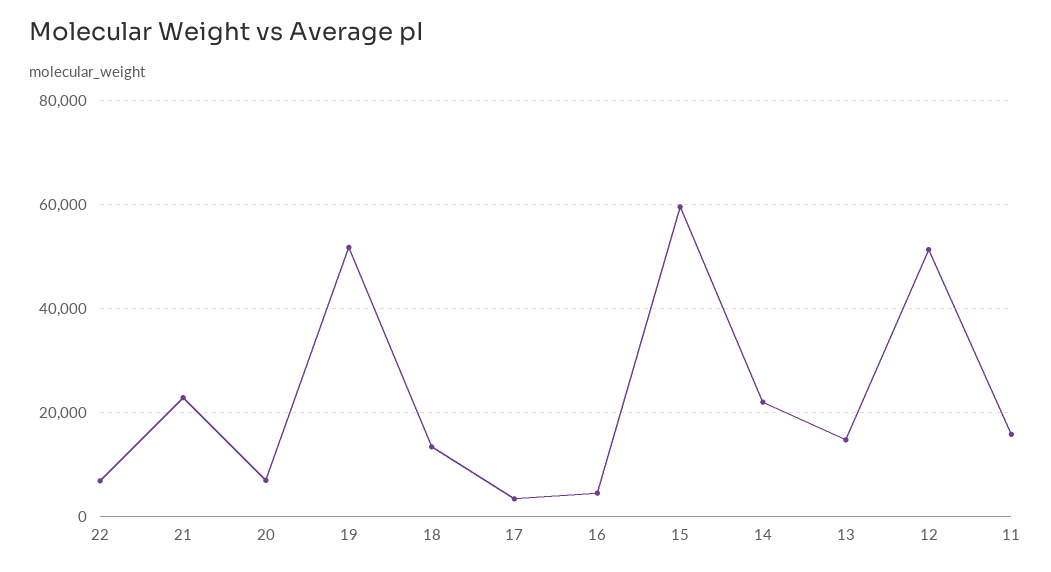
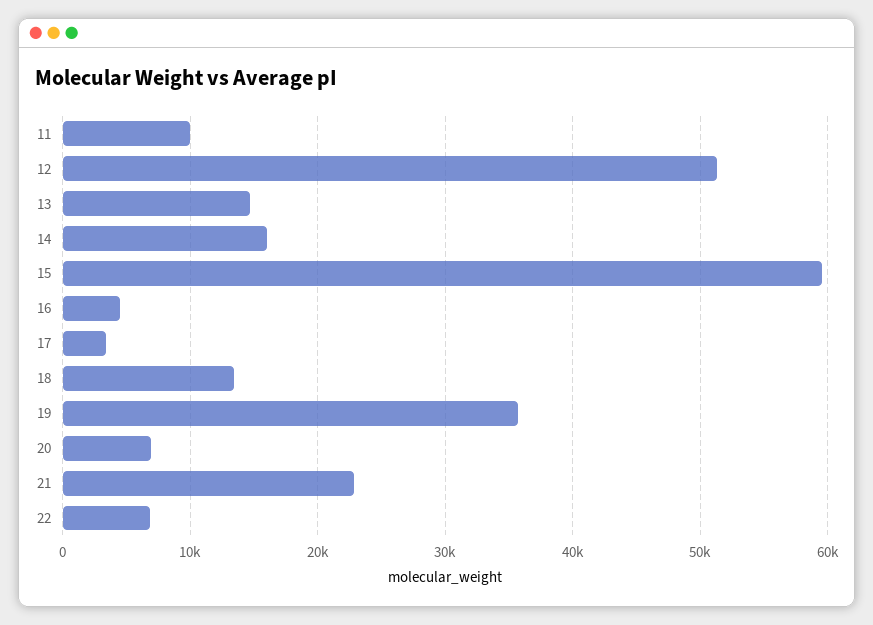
  {
    "22": 7000,
    "21": 23000,
    "20": 7000,
-   "19": 52000,
+   "19": 36000,
    "18": 13000,
    "17": 3000,
    "16": 4000,
    "15": 60000,
-   "14": 22000,
+   "14": 16000,
    "13": 15000,
    "12": 51000,
-   "11": 16000
+   "11": 10000
  }

